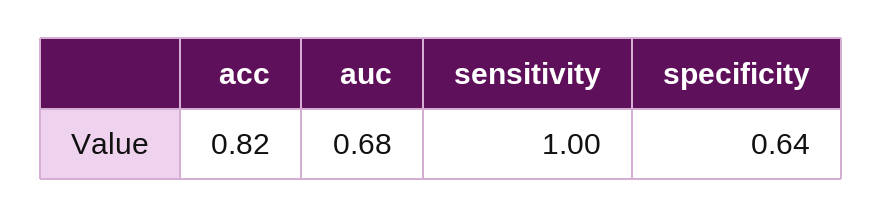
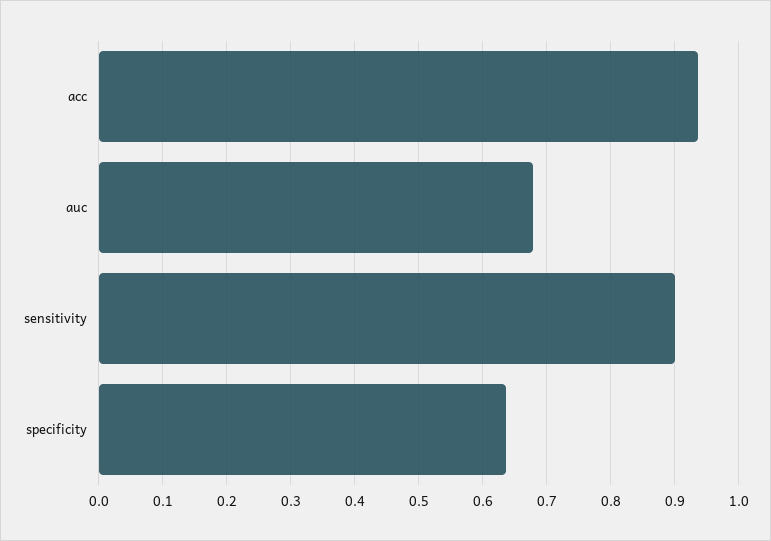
  {
-   "acc": 0.82,
+   "acc": 0.94,
    "auc": 0.68,
-   "sensitivity": 1,
+   "sensitivity": 0.9,
    "specificity": 0.64
  }

